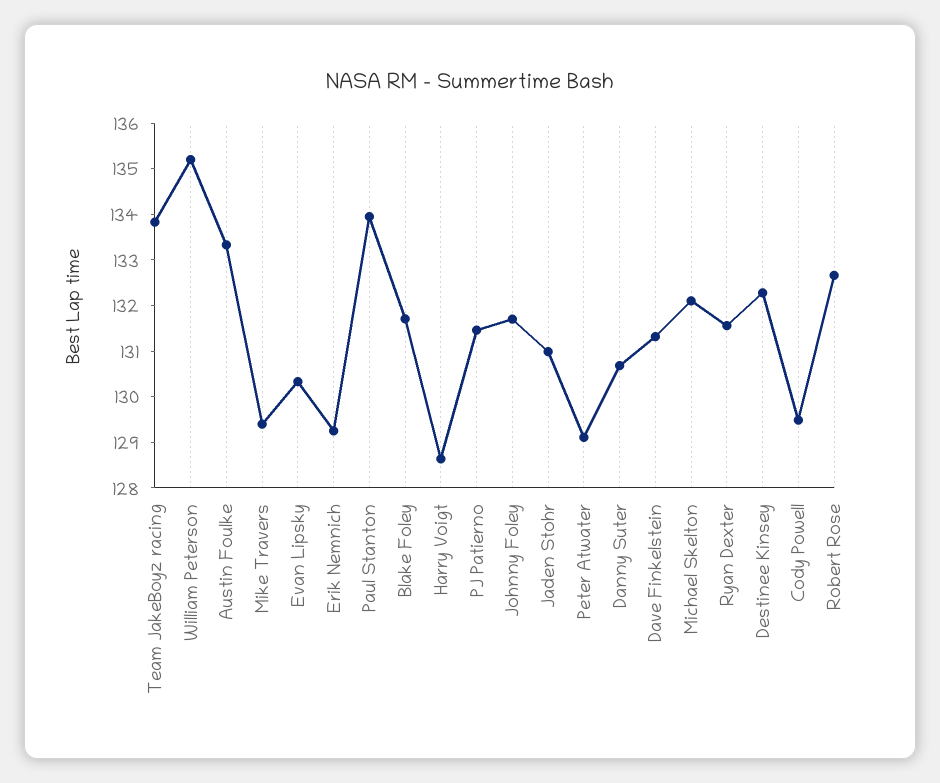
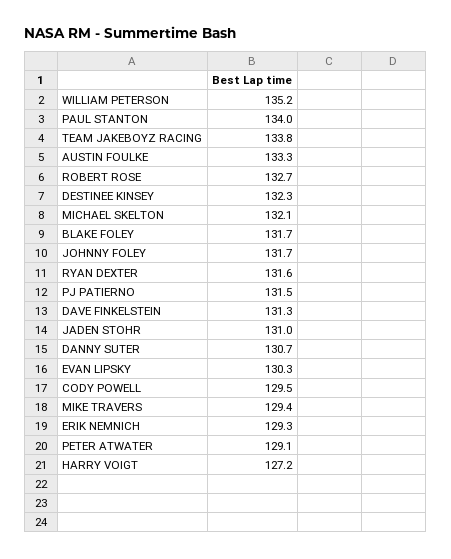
  {
    "Team JakeBoyz racing": 133.8,
    "William Peterson": 135.2,
    "Austin Foulke": 133.3,
    "Mike Travers": 129.4,
    "Evan Lipsky": 130.3,
    "Erik Nemnich": 129.3,
    "Paul Stanton": 134,
    "Blake Foley": 131.7,
-   "Harry Voigt": 128.6,
+   "Harry Voigt": 127.2,
    "PJ Patierno": 131.5,
    "Johnny Foley": 131.7,
    "Jaden Stohr": 131,
    "Peter Atwater": 129.1,
    "Danny Suter": 130.7,
    "Dave Finkelstein": 131.3,
    "Michael Skelton": 132.1,
    "Ryan Dexter": 131.6,
    "Destinee Kinsey": 132.3,
    "Cody Powell": 129.5,
    "Robert Rose": 132.7
  }

